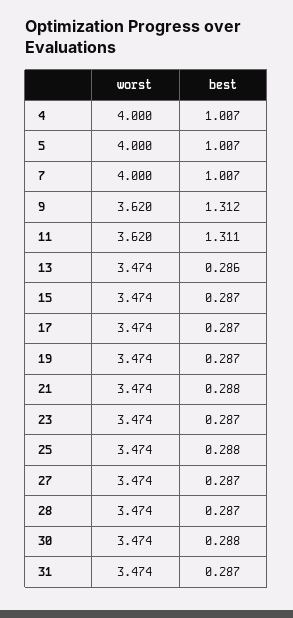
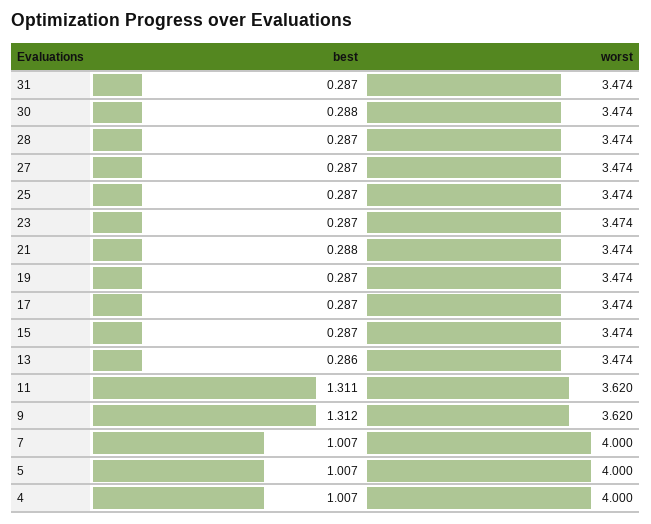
  {
    "worst": {
      "4": 4,
      "5": 4,
      "7": 4,
      "9": 3.62,
      "11": 3.62,
      "13": 3.474,
      "15": 3.474,
      "17": 3.474,
      "19": 3.474,
      "21": 3.474,
      "23": 3.474,
      "25": 3.474,
      "27": 3.474,
      "28": 3.474,
      "30": 3.474,
      "31": 3.474
    },
    "best": {
      "4": 1.007,
      "5": 1.007,
      "7": 1.007,
      "9": 1.312,
      "11": 1.311,
      "13": 0.286,
      "15": 0.287,
      "17": 0.287,
      "19": 0.287,
      "21": 0.288,
      "23": 0.287,
-     "25": 0.288,
+     "25": 0.287,
      "27": 0.287,
      "28": 0.287,
      "30": 0.288,
      "31": 0.287
    }
  }

